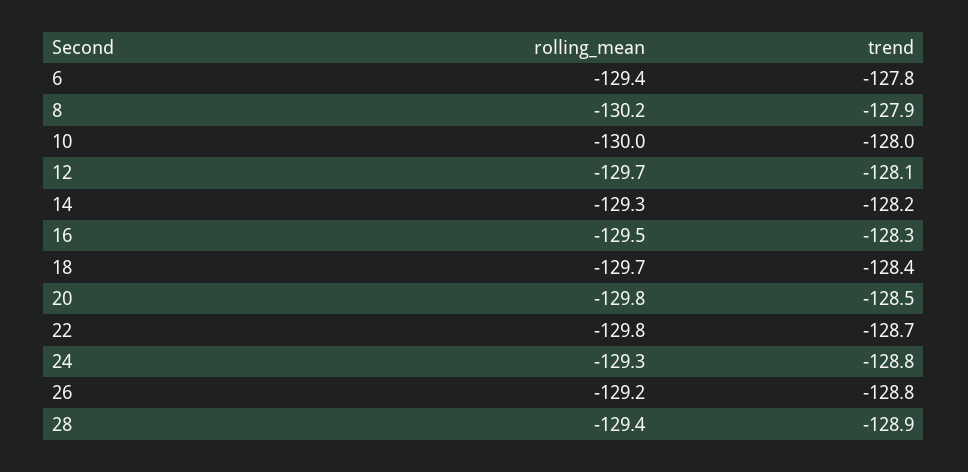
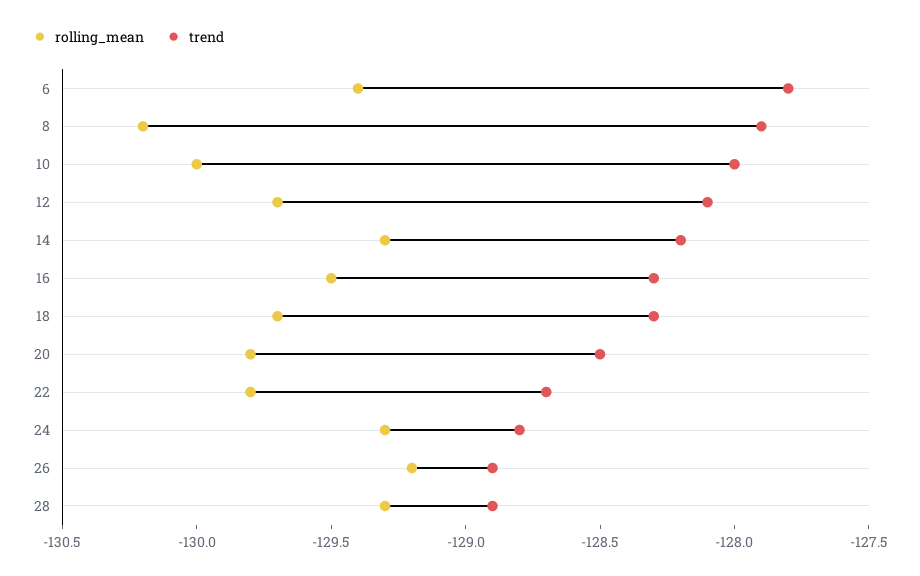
  {
    "rolling_mean": {
      "6": -129.4,
      "8": -130.2,
      "10": -130,
      "12": -129.7,
      "14": -129.3,
      "16": -129.5,
      "18": -129.7,
      "20": -129.8,
      "22": -129.8,
      "24": -129.3,
      "26": -129.2,
-     "28": -129.4
+     "28": -129.3
    },
    "trend": {
      "6": -127.8,
      "8": -127.9,
      "10": -128,
      "12": -128.1,
      "14": -128.2,
      "16": -128.3,
-     "18": -128.4,
+     "18": -128.3,
      "20": -128.5,
      "22": -128.7,
      "24": -128.8,
-     "26": -128.8,
+     "26": -128.9,
      "28": -128.9
    }
  }

